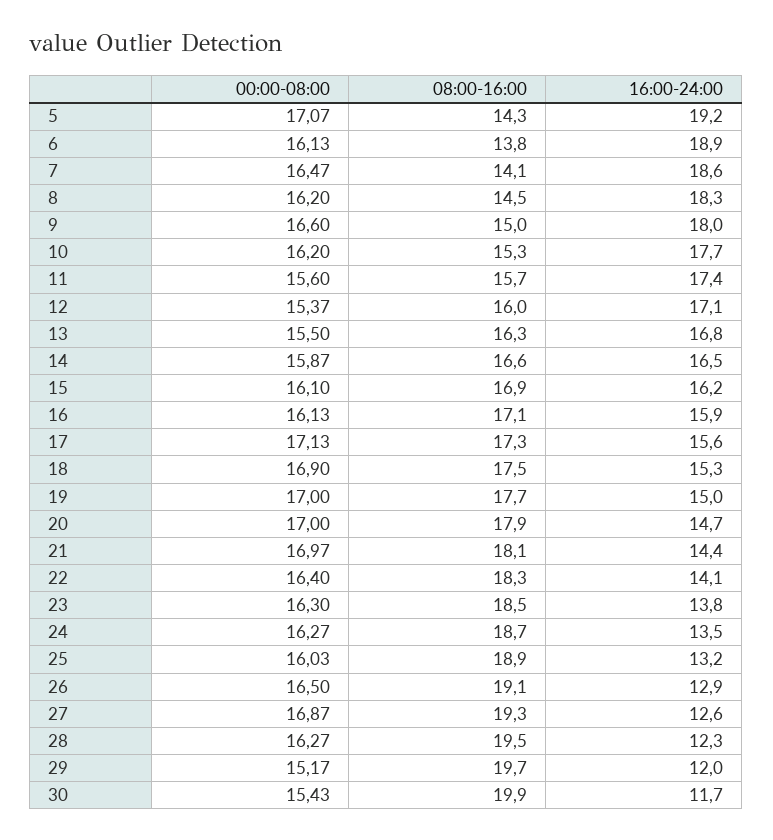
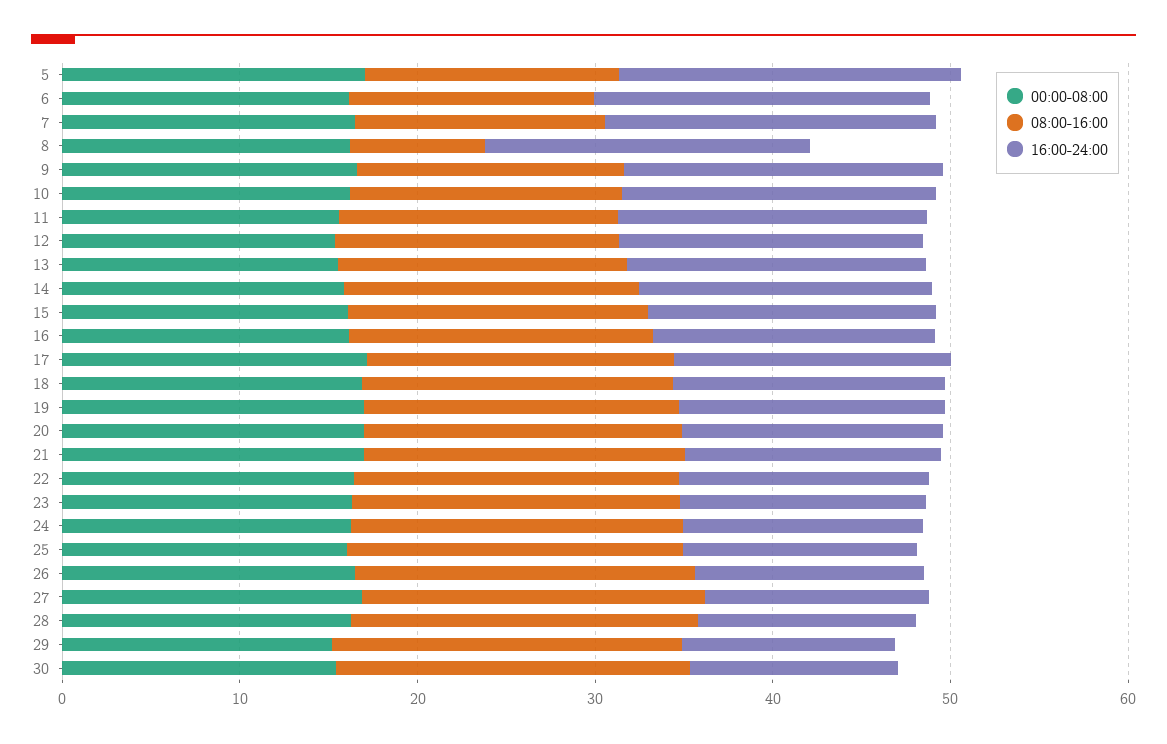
  {
    "00:00-08:00": {
      "5": 17.07,
      "6": 16.13,
      "7": 16.47,
      "8": 16.2,
      "9": 16.6,
      "10": 16.2,
      "11": 15.6,
      "12": 15.37,
      "13": 15.5,
      "14": 15.87,
      "15": 16.1,
      "16": 16.13,
      "17": 17.13,
      "18": 16.9,
      "19": 17,
      "20": 17,
      "21": 16.97,
      "22": 16.4,
      "23": 16.3,
      "24": 16.27,
      "25": 16.03,
      "26": 16.5,
      "27": 16.87,
      "28": 16.27,
      "29": 15.17,
      "30": 15.43
    },
    "08:00-16:00": {
      "5": 14.3,
      "6": 13.8,
      "7": 14.1,
-     "8": 14.5,
+     "8": 8,
      "9": 15,
      "10": 15.3,
      "11": 15.7,
      "12": 16,
      "13": 16.3,
      "14": 16.6,
      "15": 16.9,
      "16": 17.1,
      "17": 17.3,
      "18": 17.5,
      "19": 17.7,
      "20": 17.9,
      "21": 18.1,
      "22": 18.3,
      "23": 18.5,
      "24": 18.7,
      "25": 18.9,
      "26": 19.1,
      "27": 19.3,
      "28": 19.5,
      "29": 19.7,
      "30": 19.9
    },
    "16:00-24:00": {
      "5": 19.2,
      "6": 18.9,
      "7": 18.6,
      "8": 18.3,
      "9": 18,
      "10": 17.7,
      "11": 17.4,
      "12": 17.1,
      "13": 16.8,
      "14": 16.5,
      "15": 16.2,
      "16": 15.9,
      "17": 15.6,
      "18": 15.3,
      "19": 15,
      "20": 14.7,
      "21": 14.4,
      "22": 14.1,
      "23": 13.8,
      "24": 13.5,
      "25": 13.2,
      "26": 12.9,
      "27": 12.6,
      "28": 12.3,
      "29": 12,
      "30": 11.7
    }
  }

